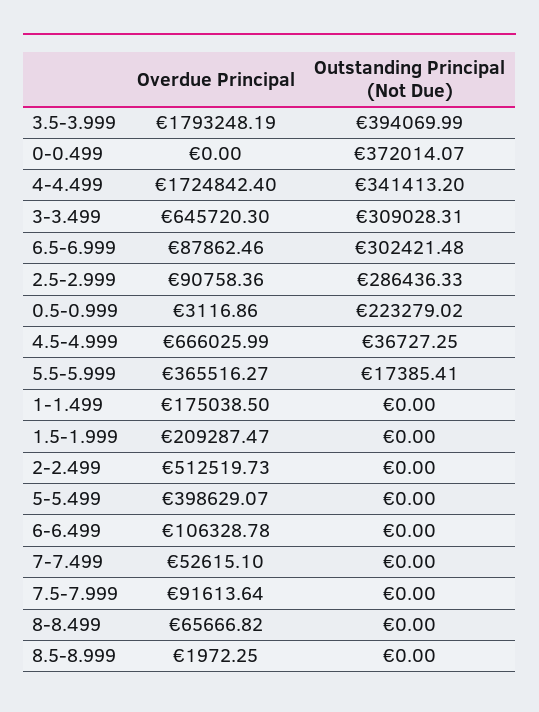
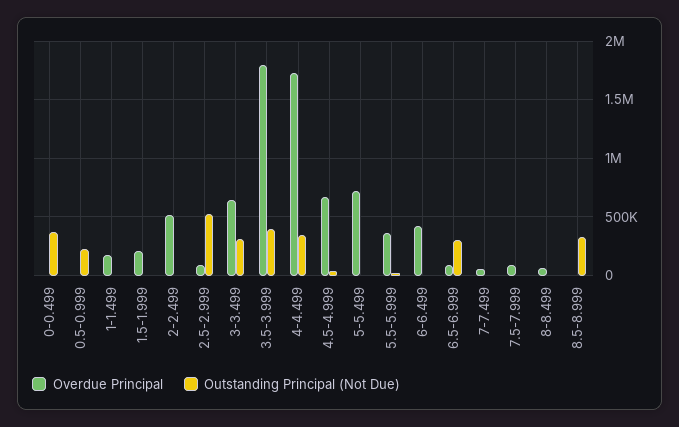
  {
    "Overdue Principal": {
      "3.5-3.999": 1793248.19,
      "0-0.499": 0,
      "4-4.499": 1724842.4,
      "3-3.499": 645720.3,
      "6.5-6.999": 87862.46,
      "2.5-2.999": 90758.36,
      "0.5-0.999": 3116.86,
      "4.5-4.999": 666025.99,
      "5.5-5.999": 365516.27,
      "1-1.499": 175038.5,
      "1.5-1.999": 209287.47,
      "2-2.499": 512519.73,
-     "5-5.499": 398629.07,
+     "5-5.499": 700000,
-     "6-6.499": 106328.78,
+     "6-6.499": 400000,
      "7-7.499": 52615.1,
      "7.5-7.999": 91613.64,
      "8-8.499": 65666.82,
      "8.5-8.999": 1972.25
    },
    "Outstanding Principal (Not Due)": {
      "3.5-3.999": 394069.99,
      "0-0.499": 372014.07,
      "4-4.499": 341413.2,
      "3-3.499": 309028.31,
      "6.5-6.999": 302421.48,
-     "2.5-2.999": 286436.33,
+     "2.5-2.999": 500000,
      "0.5-0.999": 223279.02,
      "4.5-4.999": 36727.25,
      "5.5-5.999": 17385.41,
      "1-1.499": 0,
      "1.5-1.999": 0,
      "2-2.499": 0,
      "5-5.499": 0,
      "6-6.499": 0,
      "7-7.499": 0,
      "7.5-7.999": 0,
      "8-8.499": 0,
-     "8.5-8.999": 0
+     "8.5-8.999": 300000
    }
  }

